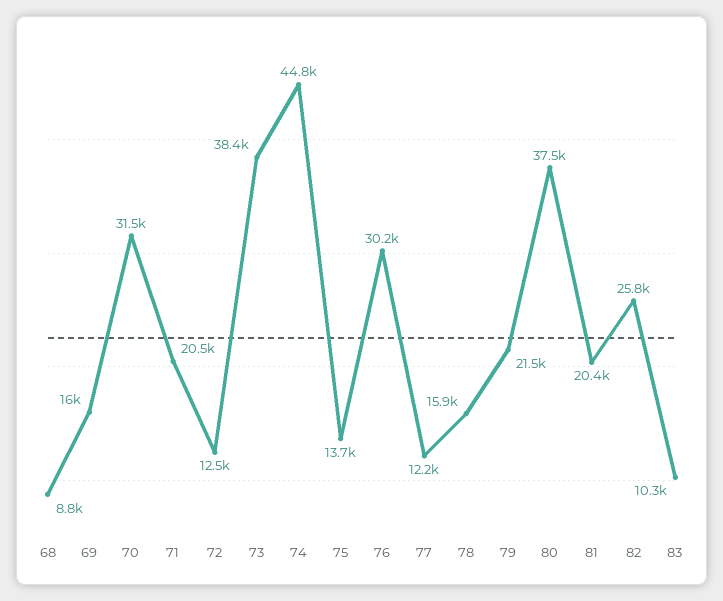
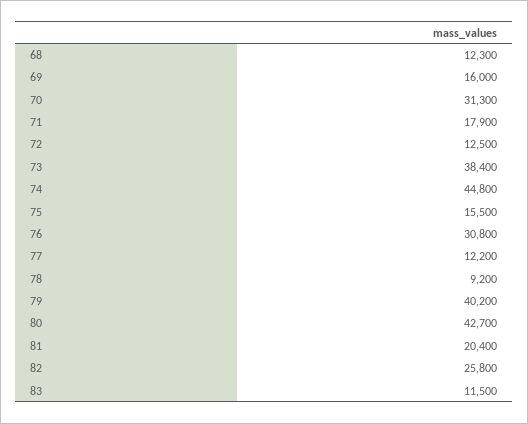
  {
-   "68": 8800,
+   "68": 12300,
    "69": 16000,
-   "70": 31500,
+   "70": 31300,
-   "71": 20500,
+   "71": 17900,
    "72": 12500,
    "73": 38400,
    "74": 44800,
-   "75": 13700,
+   "75": 15500,
-   "76": 30200,
+   "76": 30800,
    "77": 12200,
-   "78": 15900,
+   "78": 9200,
-   "79": 21500,
+   "79": 40200,
-   "80": 37500,
+   "80": 42700,
    "81": 20400,
    "82": 25800,
-   "83": 10300
+   "83": 11500
  }

